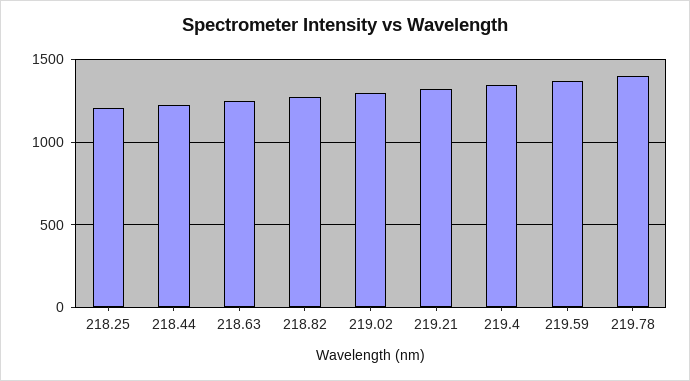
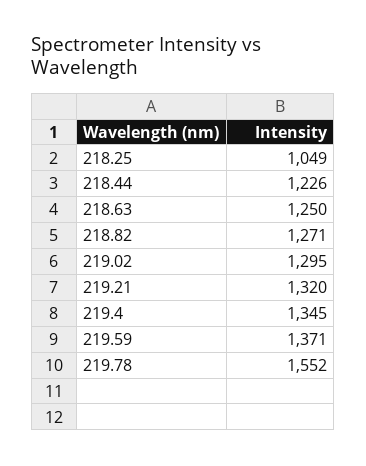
  {
-   "218.25": 1200,
+   "218.25": 1049,
    "218.44": 1226,
    "218.63": 1250,
    "218.82": 1271,
    "219.02": 1295,
    "219.21": 1320,
    "219.4": 1345,
    "219.59": 1371,
-   "219.78": 1400
+   "219.78": 1552
  }

